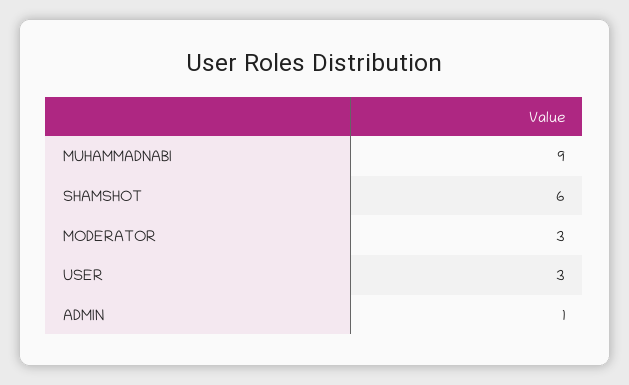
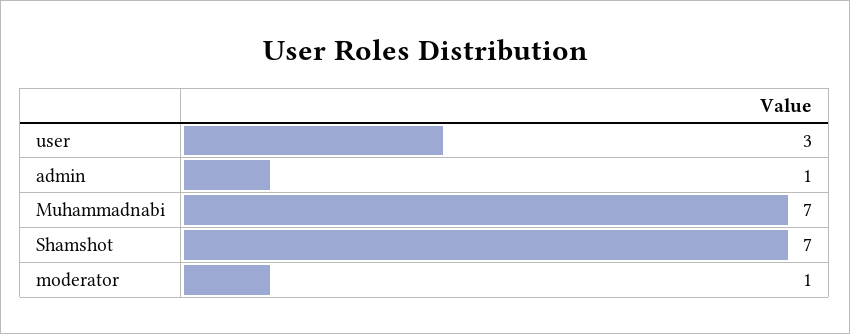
  {
-   "MUHAMMADNABI": 9,
+   "MUHAMMADNABI": 7,
-   "SHAMSHOT": 6,
+   "SHAMSHOT": 7,
-   "MODERATOR": 3,
+   "MODERATOR": 1,
    "USER": 3,
    "ADMIN": 1
  }

